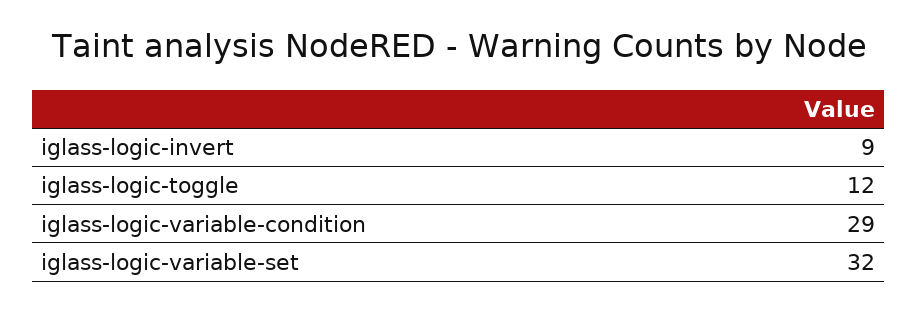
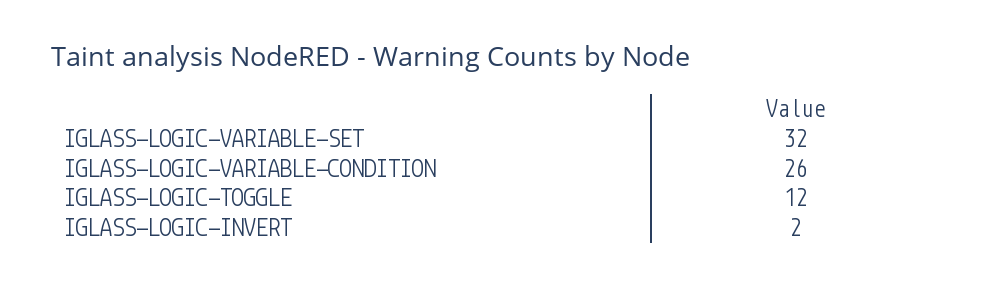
  {
-   "iglass-logic-invert": 9,
+   "iglass-logic-invert": 2,
    "iglass-logic-toggle": 12,
-   "iglass-logic-variable-condition": 29,
+   "iglass-logic-variable-condition": 26,
    "iglass-logic-variable-set": 32
  }

